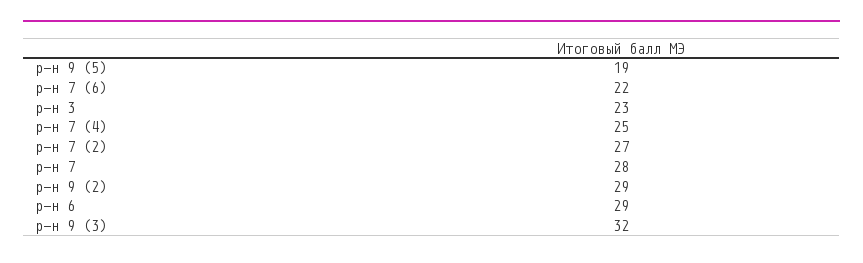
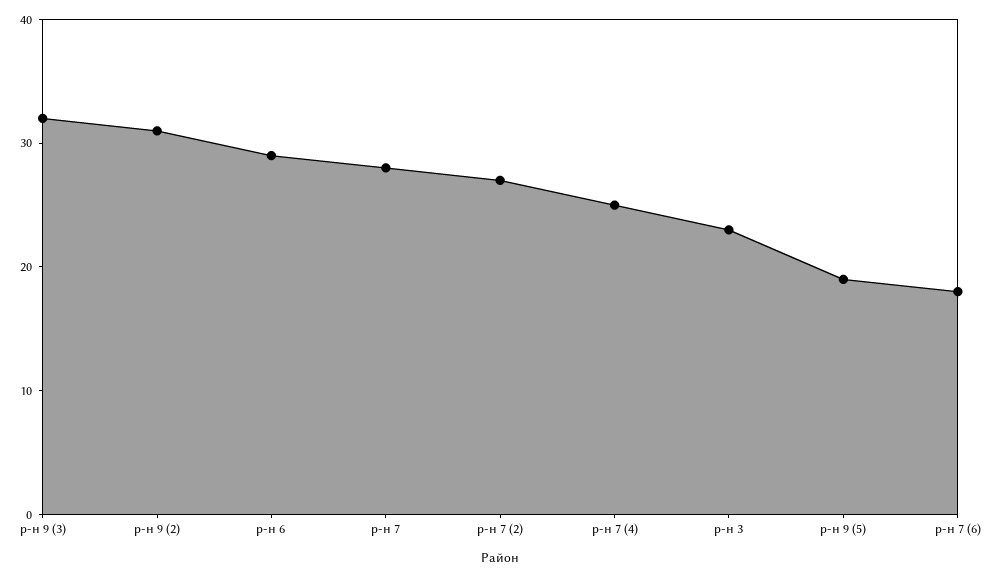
  {
    "р-н 9 (5)": 19,
-   "р-н 7 (6)": 22,
+   "р-н 7 (6)": 18,
    "р-н 3": 23,
    "р-н 7 (4)": 25,
    "р-н 7 (2)": 27,
    "р-н 7": 28,
-   "р-н 9 (2)": 29,
+   "р-н 9 (2)": 31,
    "р-н 6": 29,
    "р-н 9 (3)": 32
  }

